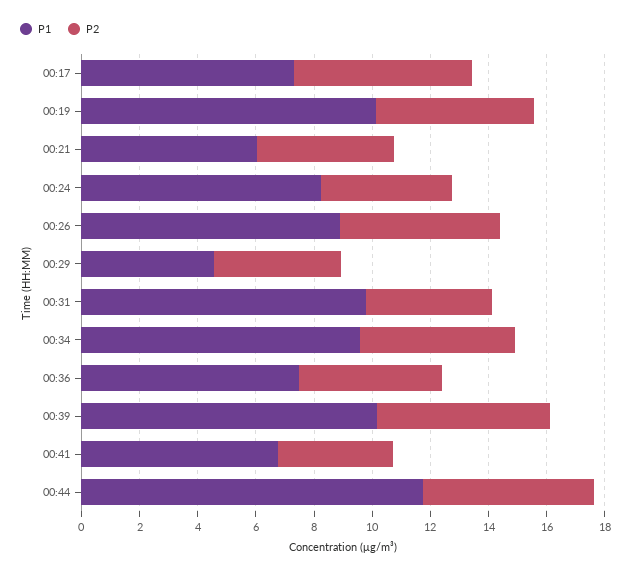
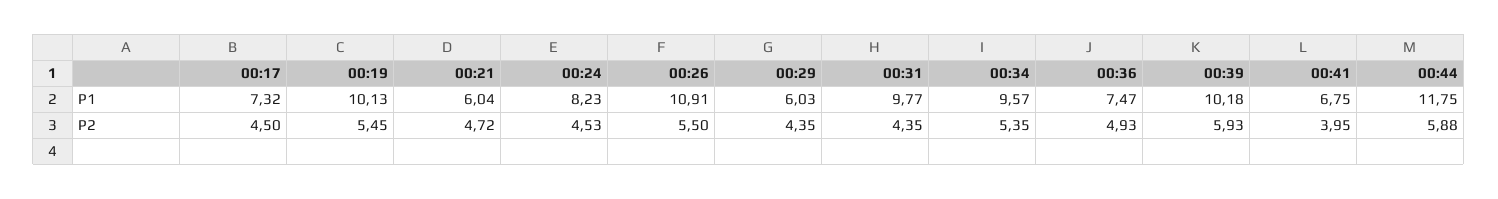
  {
    "P1": {
      "00:17": 7.32,
      "00:19": 10.13,
      "00:21": 6.04,
      "00:24": 8.23,
-     "00:26": 9,
+     "00:26": 10.91,
-     "00:29": 4.5,
+     "00:29": 6.03,
      "00:31": 9.77,
      "00:34": 9.57,
      "00:36": 7.47,
      "00:39": 10.18,
      "00:41": 6.75,
      "00:44": 11.75
    },
    "P2": {
-     "00:17": 6,
+     "00:17": 4.5,
      "00:19": 5.45,
      "00:21": 4.72,
      "00:24": 4.53,
      "00:26": 5.5,
      "00:29": 4.35,
      "00:31": 4.35,
      "00:34": 5.35,
      "00:36": 4.93,
      "00:39": 5.93,
      "00:41": 3.95,
      "00:44": 5.88
    }
  }

